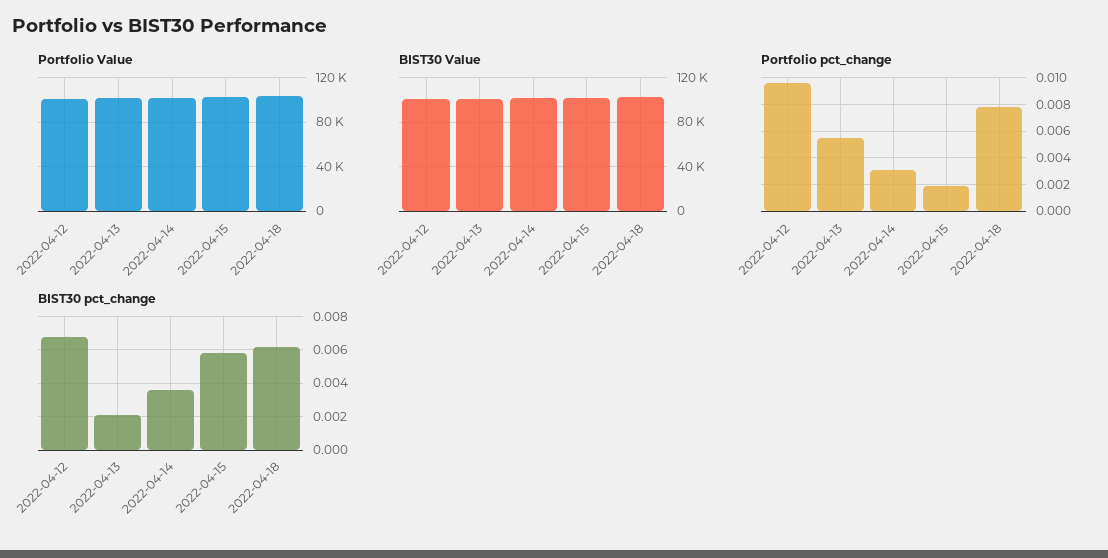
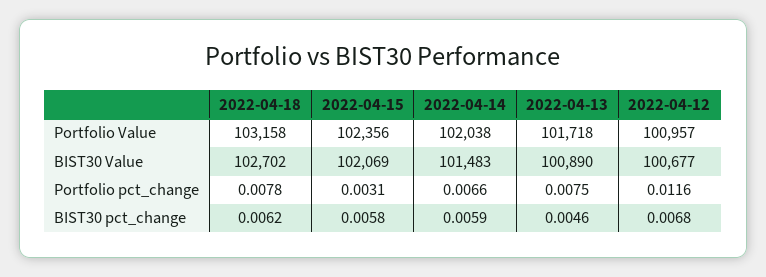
  {
    "Portfolio Value": {
      "2022-04-12": 100957,
      "2022-04-13": 101718,
      "2022-04-14": 102038,
      "2022-04-15": 102356,
      "2022-04-18": 103158
    },
    "BIST30 Value": {
      "2022-04-12": 100677,
      "2022-04-13": 100890,
      "2022-04-14": 101483,
      "2022-04-15": 102069,
      "2022-04-18": 102702
    },
    "Portfolio pct_change": {
-     "2022-04-12": 0.0095,
+     "2022-04-12": 0.0116,
-     "2022-04-13": 0.0055,
+     "2022-04-13": 0.0075,
-     "2022-04-14": 0.003,
+     "2022-04-14": 0.0066,
-     "2022-04-15": 0.002,
+     "2022-04-15": 0.0031,
      "2022-04-18": 0.0078
    },
    "BIST30 pct_change": {
      "2022-04-12": 0.0068,
-     "2022-04-13": 0.002,
+     "2022-04-13": 0.0046,
-     "2022-04-14": 0.0035,
+     "2022-04-14": 0.0059,
      "2022-04-15": 0.0058,
      "2022-04-18": 0.0062
    }
  }

